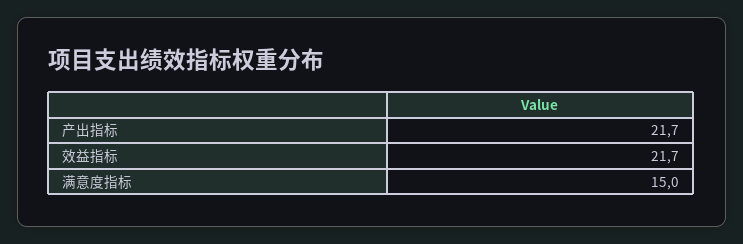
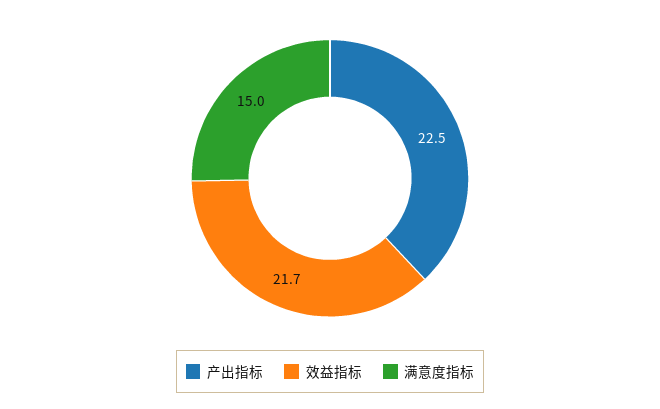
  {
-   "产出指标": 21.7,
+   "产出指标": 22.5,
    "效益指标": 21.7,
    "满意度指标": 15
  }

